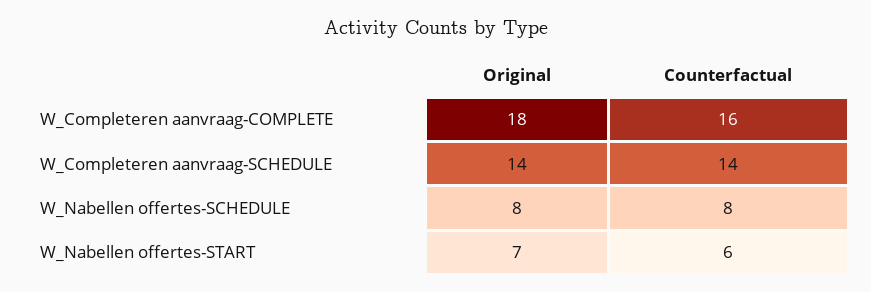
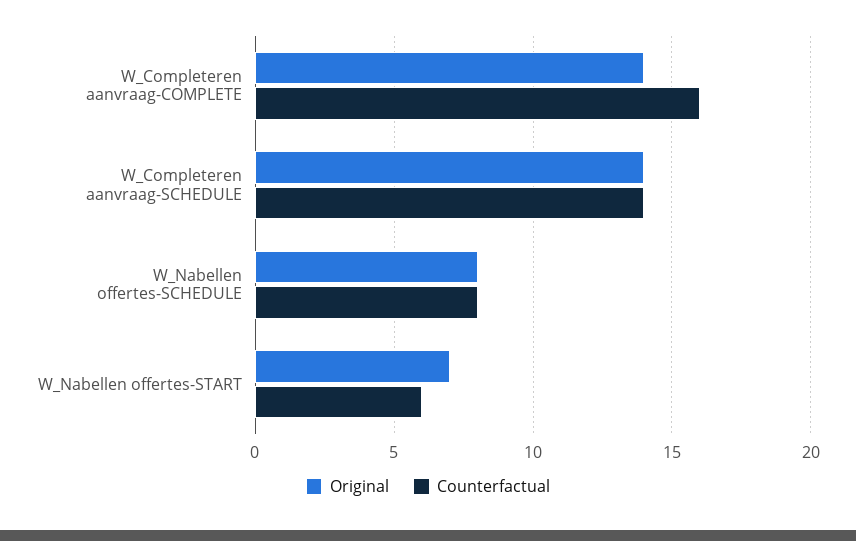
  {
    "Original": {
-     "W_Completeren aanvraag-COMPLETE": 18,
+     "W_Completeren aanvraag-COMPLETE": 14,
      "W_Completeren aanvraag-SCHEDULE": 14,
      "W_Nabellen offertes-SCHEDULE": 8,
      "W_Nabellen offertes-START": 7
    },
    "Counterfactual": {
      "W_Completeren aanvraag-COMPLETE": 16,
      "W_Completeren aanvraag-SCHEDULE": 14,
      "W_Nabellen offertes-SCHEDULE": 8,
      "W_Nabellen offertes-START": 6
    }
  }

